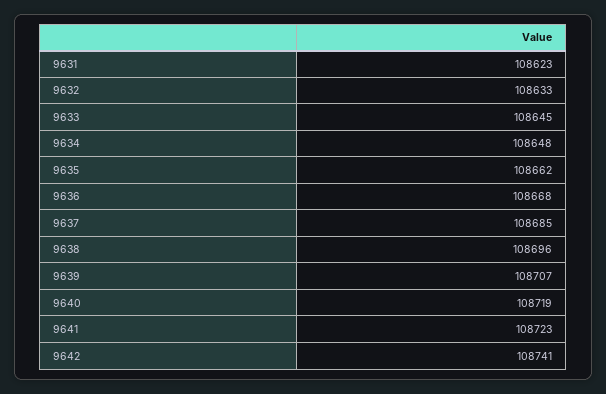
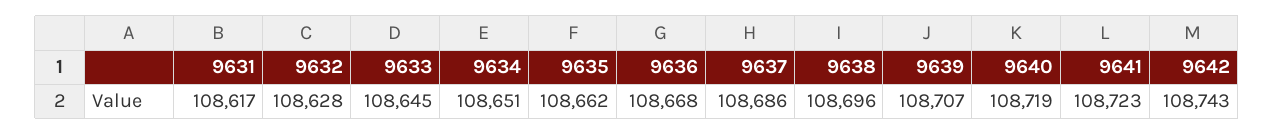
  {
-   "9631": 108623,
+   "9631": 108617,
-   "9632": 108633,
+   "9632": 108628,
    "9633": 108645,
-   "9634": 108648,
+   "9634": 108651,
    "9635": 108662,
    "9636": 108668,
-   "9637": 108685,
+   "9637": 108686,
    "9638": 108696,
    "9639": 108707,
    "9640": 108719,
    "9641": 108723,
-   "9642": 108741
+   "9642": 108743
  }

